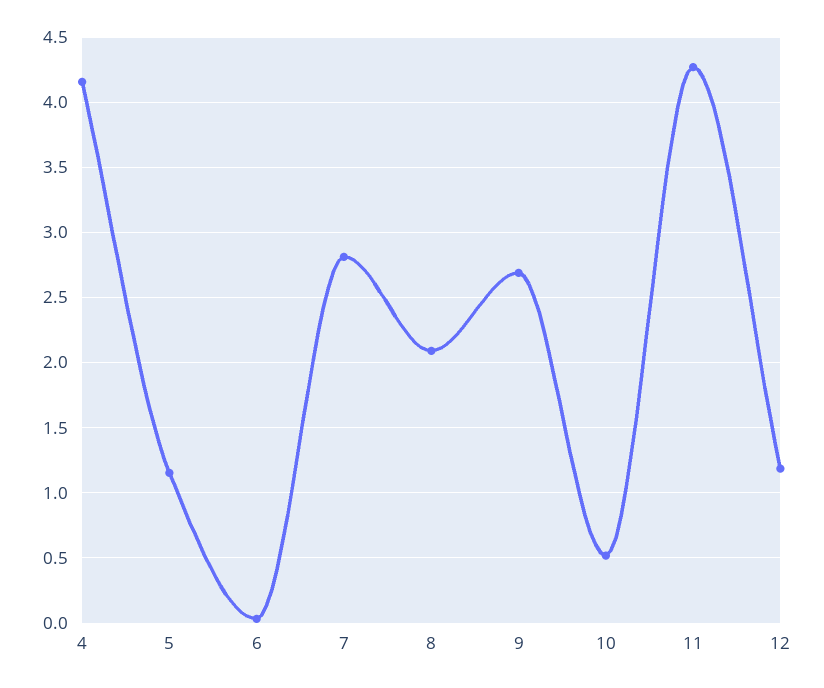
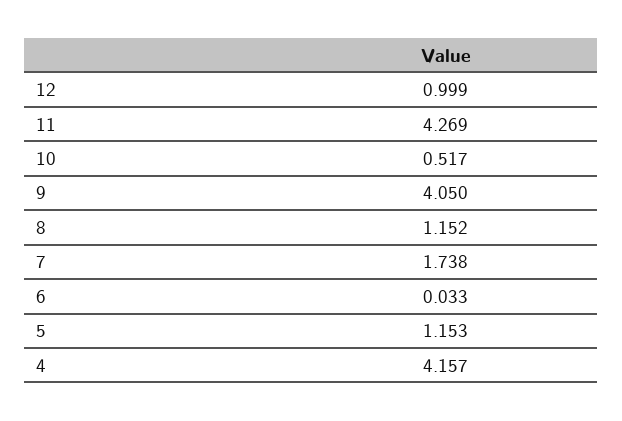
  {
    "4": 4.157,
    "5": 1.153,
    "6": 0.033,
-   "7": 2.8,
+   "7": 1.738,
-   "8": 2.1,
+   "8": 1.152,
-   "9": 2.7,
+   "9": 4.05,
    "10": 0.517,
    "11": 4.269,
-   "12": 1.2
+   "12": 0.999
  }

